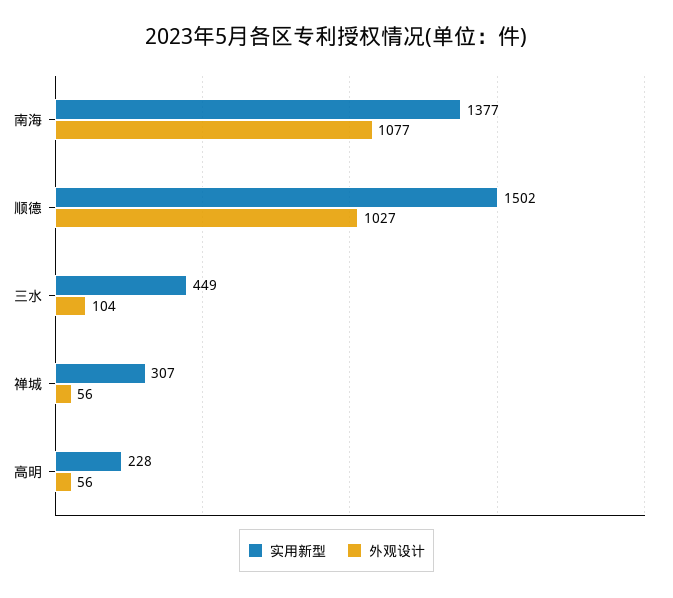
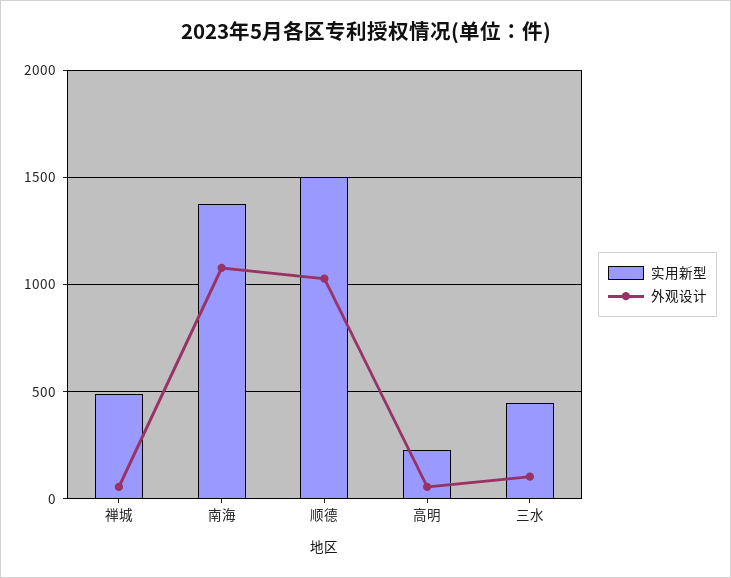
  {
    "实用新型": {
      "南海": 1377,
      "顺德": 1502,
      "三水": 449,
-     "禅城": 307,
+     "禅城": 500,
      "高明": 228
    },
    "外观设计": {
      "南海": 1077,
      "顺德": 1027,
      "三水": 104,
      "禅城": 56,
      "高明": 56
    }
  }

